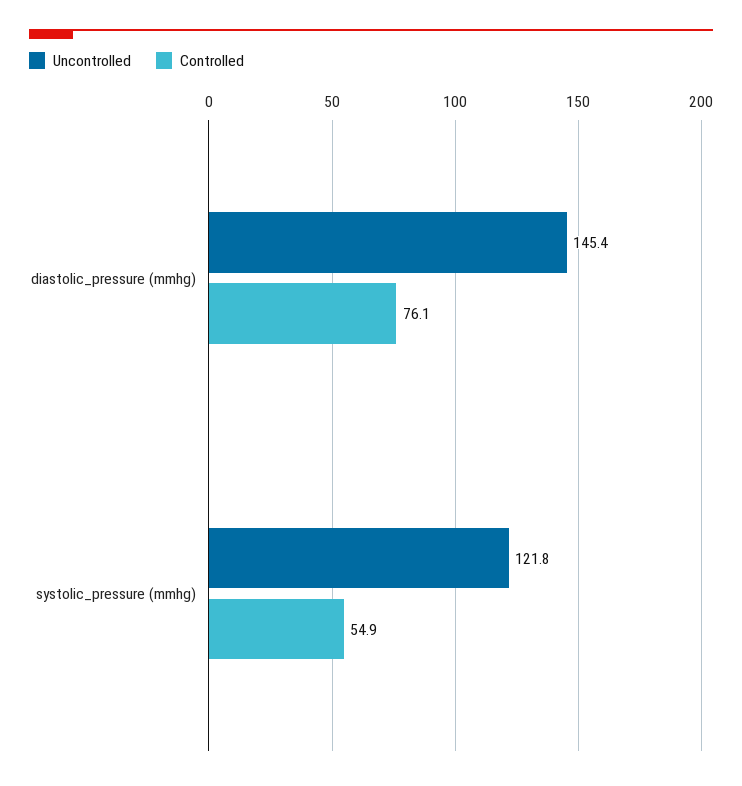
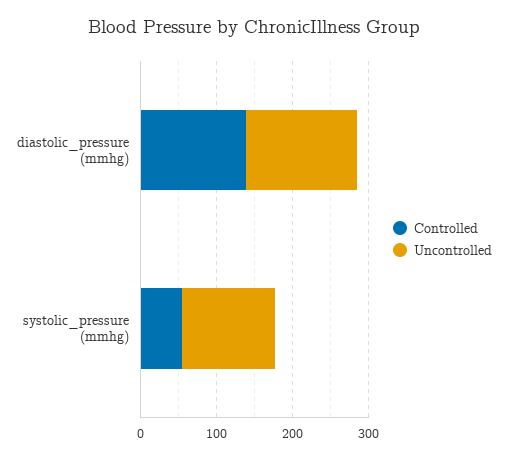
  {
    "Uncontrolled": {
      "diastolic_pressure (mmhg)": 145.4,
      "systolic_pressure (mmhg)": 121.8
    },
    "Controlled": {
-     "diastolic_pressure (mmhg)": 76.1,
+     "diastolic_pressure (mmhg)": 140,
      "systolic_pressure (mmhg)": 54.9
    }
  }

